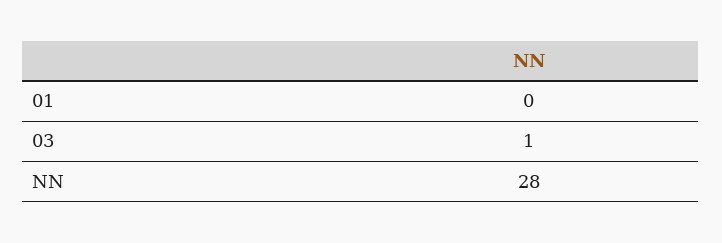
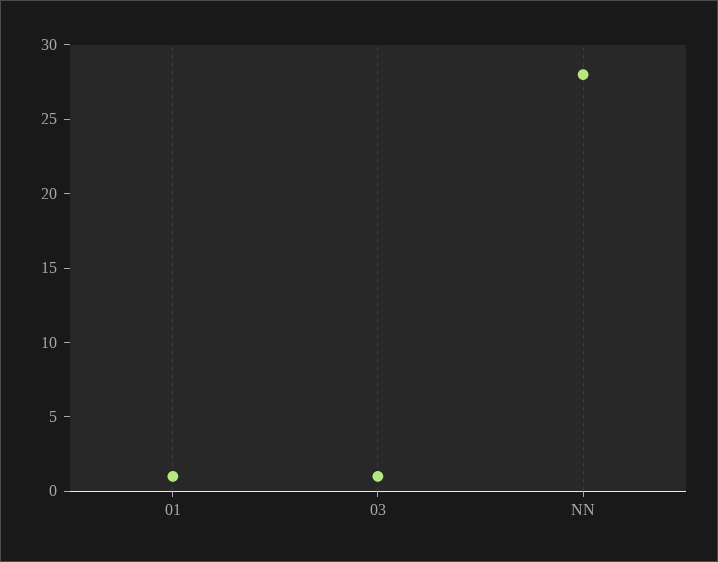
  {
-   "01": 0,
+   "01": 1,
    "03": 1,
    "NN": 28
  }

